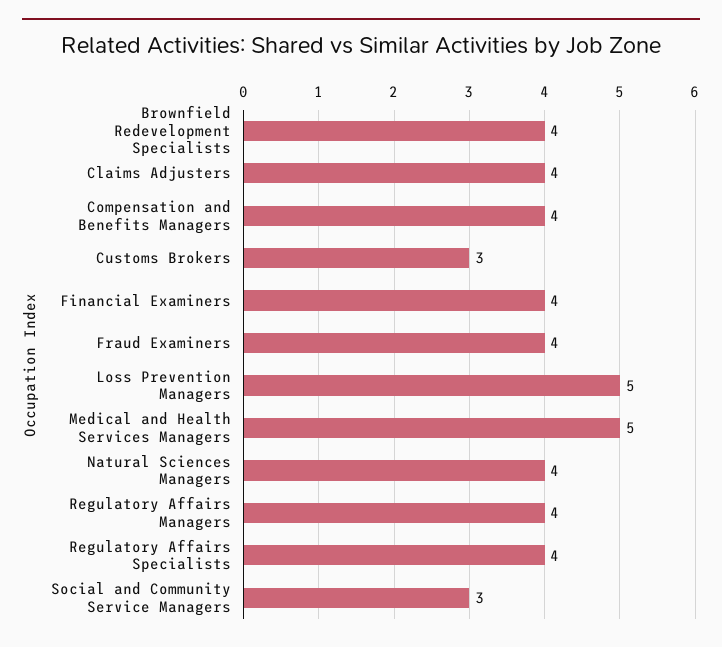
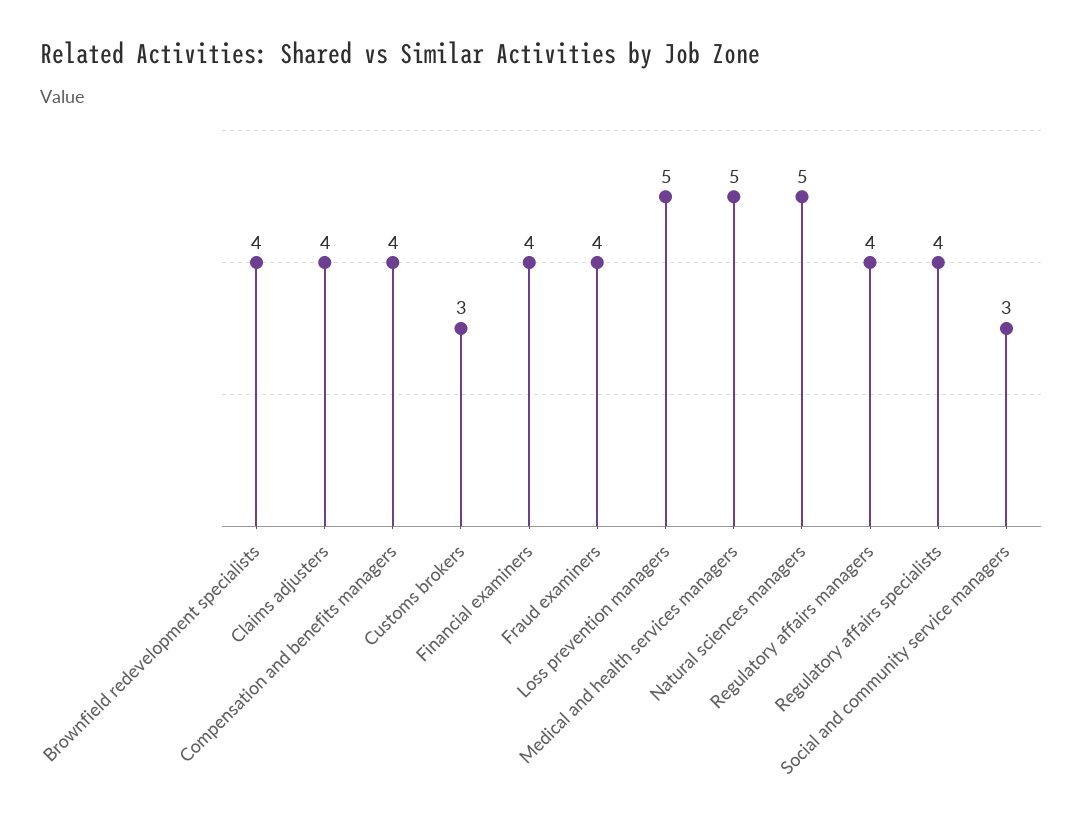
  {
    "Brownfield Redevelopment Specialists": 4,
    "Claims Adjusters": 4,
    "Compensation and Benefits Managers": 4,
    "Customs Brokers": 3,
    "Financial Examiners": 4,
    "Fraud Examiners": 4,
    "Loss Prevention Managers": 5,
    "Medical and Health Services Managers": 5,
-   "Natural Sciences Managers": 4,
+   "Natural Sciences Managers": 5,
    "Regulatory Affairs Managers": 4,
    "Regulatory Affairs Specialists": 4,
    "Social and Community Service Managers": 3
  }

